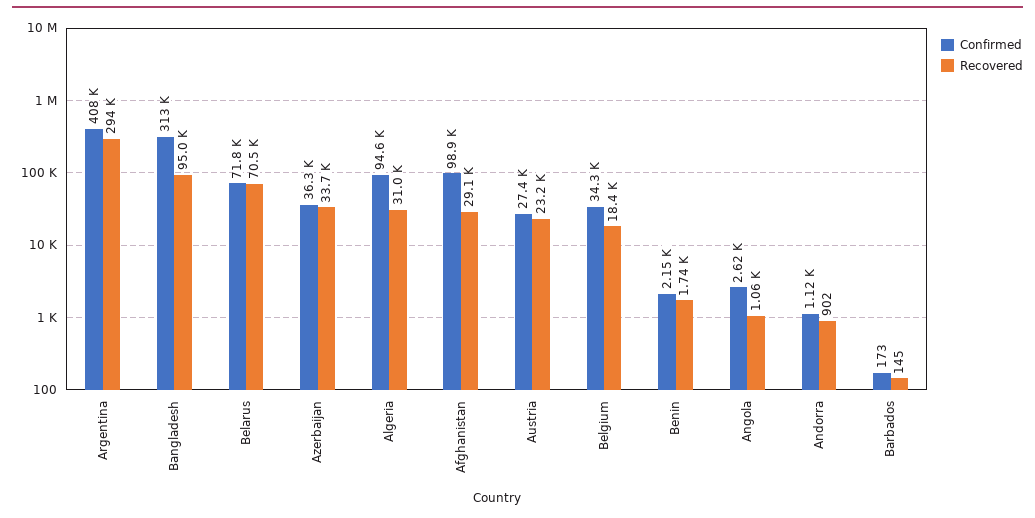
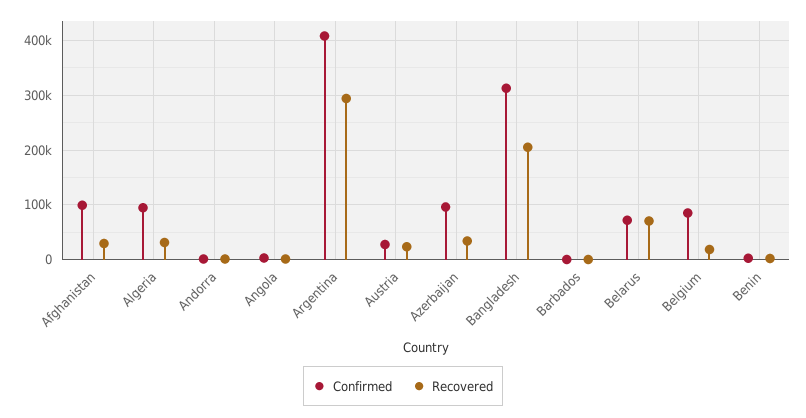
  {
    "Confirmed": {
      "Argentina": 408000,
      "Bangladesh": 313000,
      "Belarus": 71800,
-     "Azerbaijan": 36300,
+     "Azerbaijan": 100000,
      "Algeria": 94600,
      "Afghanistan": 98900,
      "Austria": 27400,
-     "Belgium": 34300,
+     "Belgium": 80000,
      "Benin": 2150,
      "Angola": 2620,
      "Andorra": 1120,
      "Barbados": 173
    },
    "Recovered": {
      "Argentina": 294000,
-     "Bangladesh": 95000,
+     "Bangladesh": 200000,
      "Belarus": 70500,
      "Azerbaijan": 33700,
      "Algeria": 31000,
      "Afghanistan": 29100,
      "Austria": 23200,
      "Belgium": 18400,
      "Benin": 1740,
      "Angola": 1060,
      "Andorra": 902,
      "Barbados": 145
    }
  }

